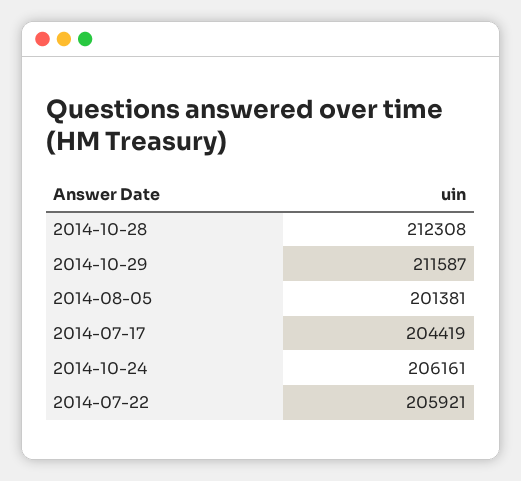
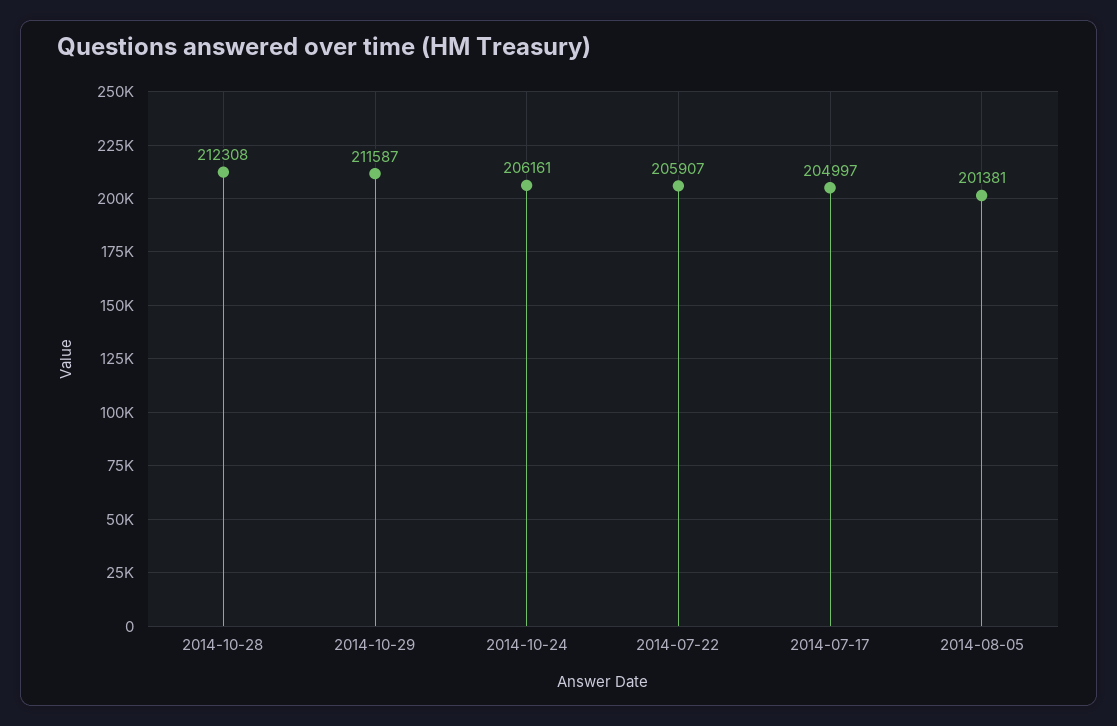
  {
    "2014-10-28": 212308,
    "2014-10-29": 211587,
    "2014-08-05": 201381,
-   "2014-07-17": 204419,
+   "2014-07-17": 204997,
    "2014-10-24": 206161,
-   "2014-07-22": 205921
+   "2014-07-22": 205907
  }

